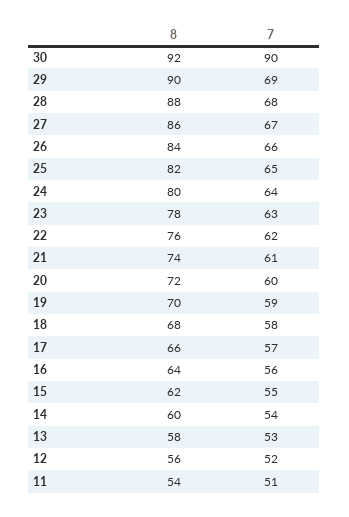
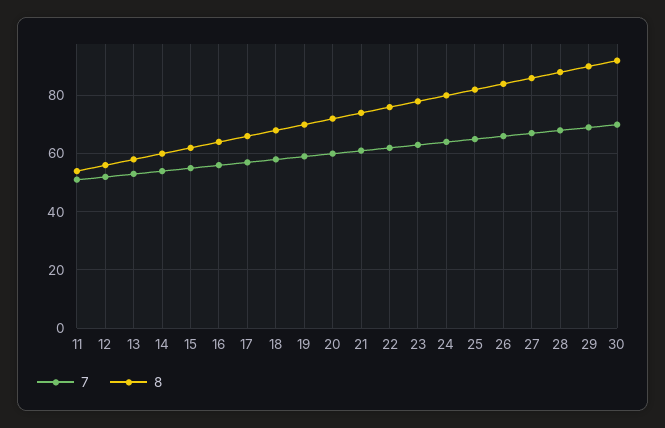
  {
    "8": {
      "30": 92,
      "29": 90,
      "28": 88,
      "27": 86,
      "26": 84,
      "25": 82,
      "24": 80,
      "23": 78,
      "22": 76,
      "21": 74,
      "20": 72,
      "19": 70,
      "18": 68,
      "17": 66,
      "16": 64,
      "15": 62,
      "14": 60,
      "13": 58,
      "12": 56,
      "11": 54
    },
    "7": {
-     "30": 90,
+     "30": 70,
      "29": 69,
      "28": 68,
      "27": 67,
      "26": 66,
      "25": 65,
      "24": 64,
      "23": 63,
      "22": 62,
      "21": 61,
      "20": 60,
      "19": 59,
      "18": 58,
      "17": 57,
      "16": 56,
      "15": 55,
      "14": 54,
      "13": 53,
      "12": 52,
      "11": 51
    }
  }

